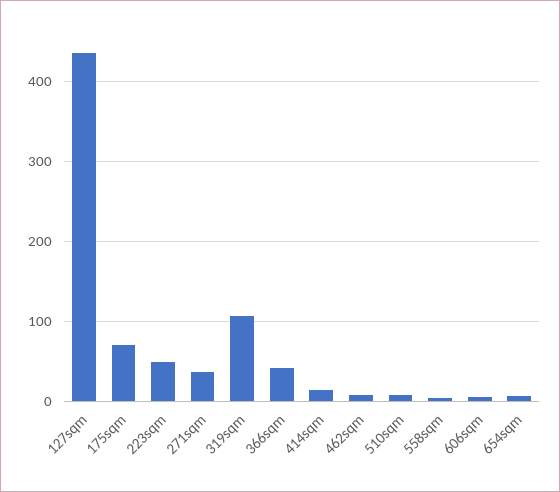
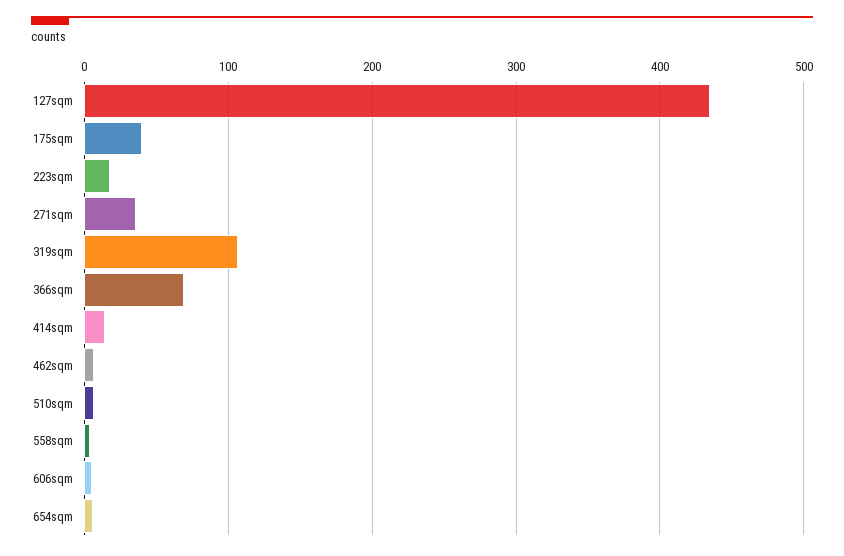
  {
    "127sqm": 440,
-   "175sqm": 70,
+   "175sqm": 40,
-   "223sqm": 50,
+   "223sqm": 20,
    "271sqm": 40,
    "319sqm": 110,
-   "366sqm": 40,
+   "366sqm": 70,
    "414sqm": 10,
    "462sqm": 10,
    "510sqm": 10,
    "558sqm": 0,
    "606sqm": 10,
    "654sqm": 10
  }

